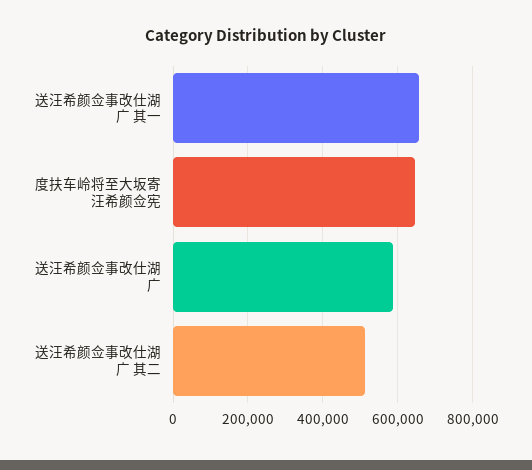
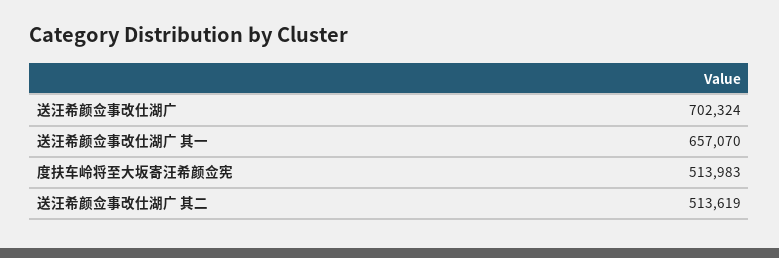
  {
    "送汪希颜佥事改仕湖广 其一": 657070,
-   "度扶车岭将至大坂寄汪希颜佥宪": 640000,
+   "度扶车岭将至大坂寄汪希颜佥宪": 513983,
-   "送汪希颜佥事改仕湖广": 580000,
+   "送汪希颜佥事改仕湖广": 702324,
    "送汪希颜佥事改仕湖广 其二": 513619
  }

